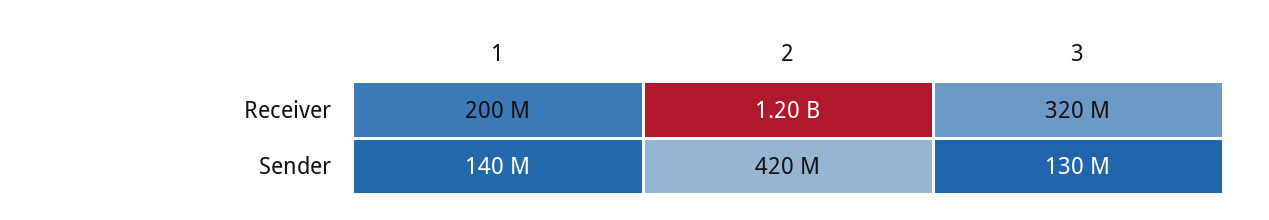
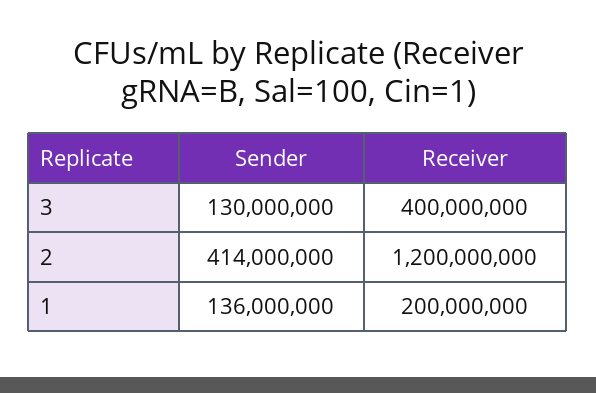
  {
    "1": {
      "Receiver": 200000000,
-     "Sender": 140000000
+     "Sender": 136000000
    },
    "2": {
      "Receiver": 1200000000,
-     "Sender": 420000000
+     "Sender": 414000000
    },
    "3": {
-     "Receiver": 320000000,
+     "Receiver": 400000000,
      "Sender": 130000000
    }
  }

